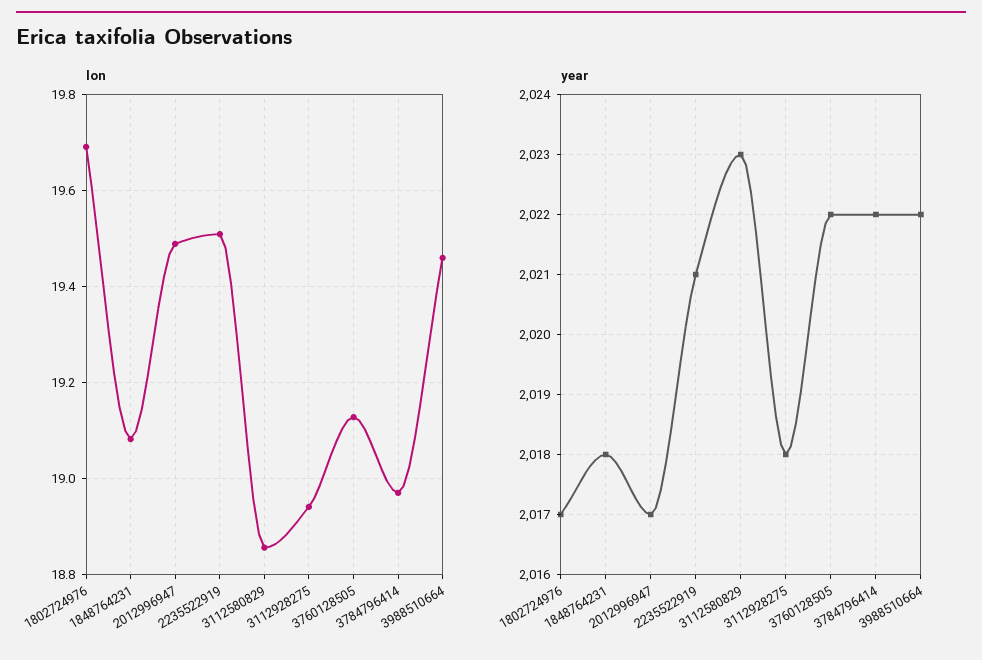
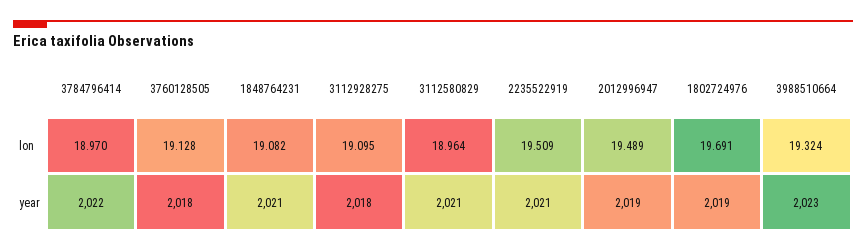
  {
    "lon": {
      "1802724976": 19.691,
      "1848764231": 19.082,
      "2012996947": 19.489,
      "2235522919": 19.509,
-     "3112580829": 18.86,
+     "3112580829": 18.964,
-     "3112928275": 18.94,
+     "3112928275": 19.095,
      "3760128505": 19.128,
      "3784796414": 18.97,
-     "3988510664": 19.46
+     "3988510664": 19.324
    },
    "year": {
-     "1802724976": 2017,
+     "1802724976": 2019,
-     "1848764231": 2018,
+     "1848764231": 2021,
-     "2012996947": 2017,
+     "2012996947": 2019,
      "2235522919": 2021,
-     "3112580829": 2023,
+     "3112580829": 2021,
      "3112928275": 2018,
-     "3760128505": 2022,
+     "3760128505": 2018,
      "3784796414": 2022,
-     "3988510664": 2022
+     "3988510664": 2023
    }
  }

